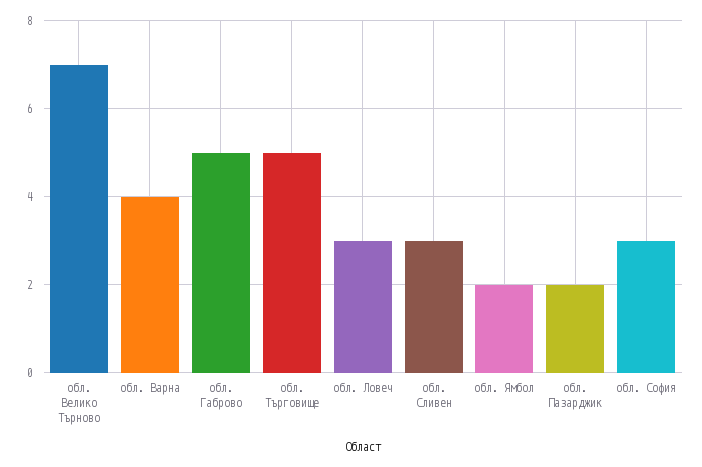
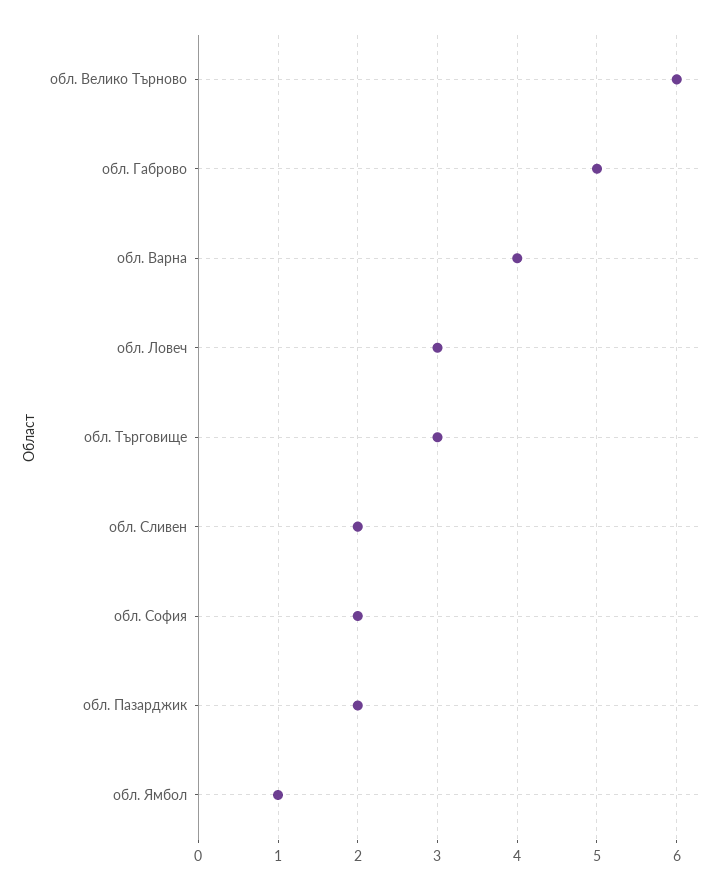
  {
-   "обл. Велико Търново": 7,
+   "обл. Велико Търново": 6,
    "обл. Варна": 4,
    "обл. Габрово": 5,
-   "обл. Търговище": 5,
+   "обл. Търговище": 3,
    "обл. Ловеч": 3,
-   "обл. Сливен": 3,
+   "обл. Сливен": 2,
-   "обл. Ямбол": 2,
+   "обл. Ямбол": 1,
    "обл. Пазарджик": 2,
-   "обл. София": 3
+   "обл. София": 2
  }

